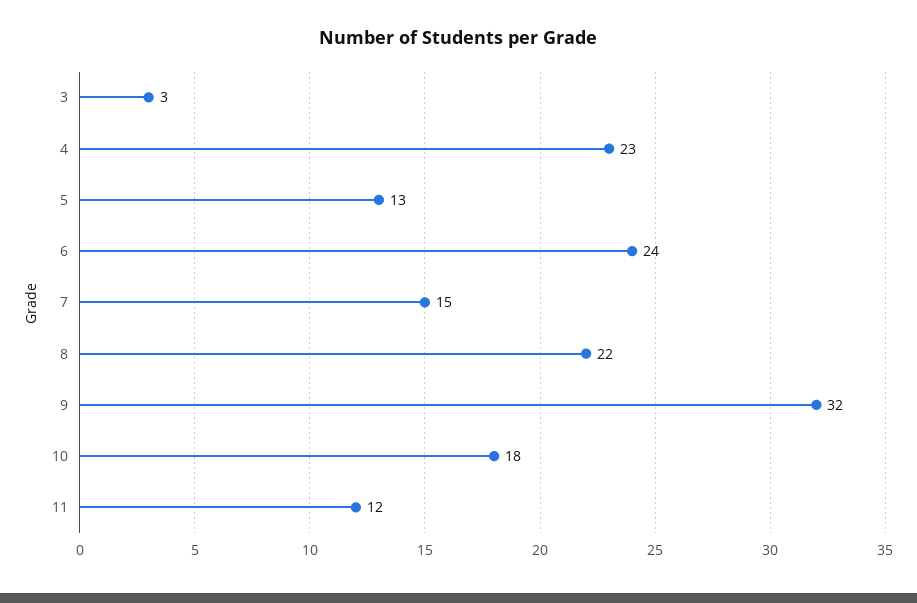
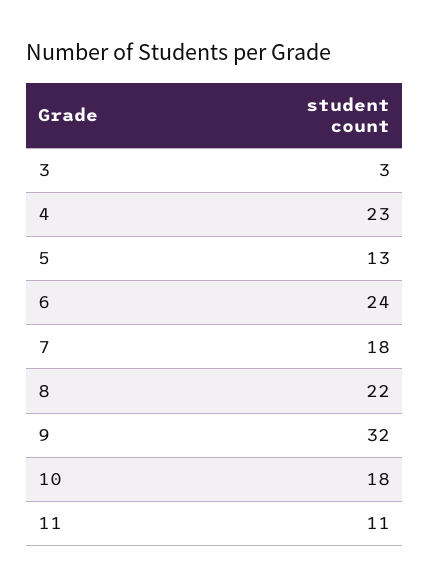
  {
    "3": 3,
    "4": 23,
    "5": 13,
    "6": 24,
-   "7": 15,
+   "7": 18,
    "8": 22,
    "9": 32,
    "10": 18,
-   "11": 12
+   "11": 11
  }

